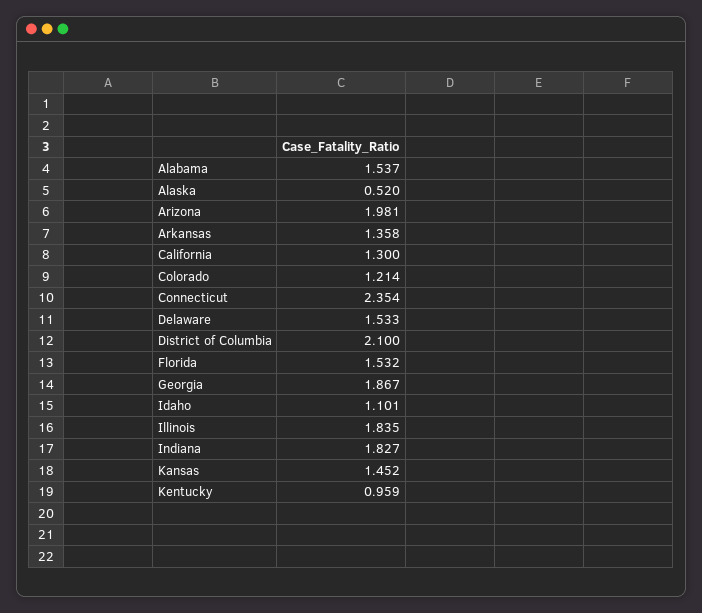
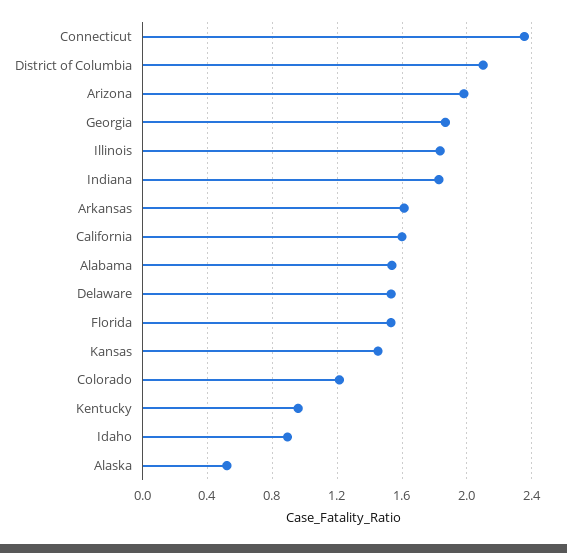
  {
    "Alabama": 1.537,
    "Alaska": 0.52,
    "Arizona": 1.981,
-   "Arkansas": 1.358,
+   "Arkansas": 1.6,
-   "California": 1.3,
+   "California": 1.6,
    "Colorado": 1.214,
    "Connecticut": 2.354,
    "Delaware": 1.533,
    "District of Columbia": 2.1,
    "Florida": 1.532,
    "Georgia": 1.867,
-   "Idaho": 1.101,
+   "Idaho": 0.9,
    "Illinois": 1.835,
    "Indiana": 1.827,
    "Kansas": 1.452,
    "Kentucky": 0.959
  }

